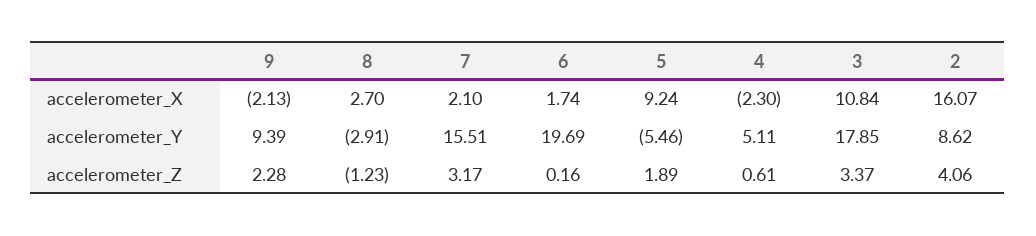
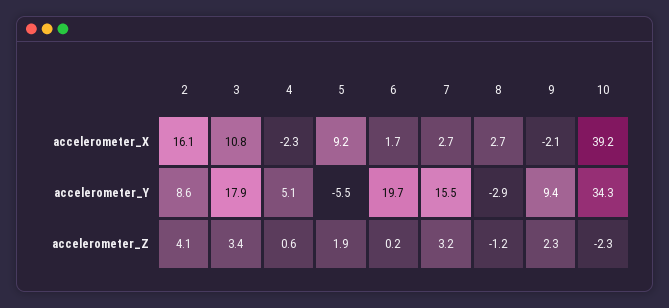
  {
    "9": {
      "accelerometer_X": -2.13,
      "accelerometer_Y": 9.39,
      "accelerometer_Z": 2.28
    },
    "8": {
      "accelerometer_X": 2.7,
      "accelerometer_Y": -2.91,
      "accelerometer_Z": -1.23
    },
    "7": {
-     "accelerometer_X": 2.1,
+     "accelerometer_X": 2.7,
      "accelerometer_Y": 15.51,
      "accelerometer_Z": 3.17
    },
    "6": {
      "accelerometer_X": 1.74,
      "accelerometer_Y": 19.69,
      "accelerometer_Z": 0.16
    },
    "5": {
      "accelerometer_X": 9.24,
      "accelerometer_Y": -5.46,
      "accelerometer_Z": 1.89
    },
    "4": {
      "accelerometer_X": -2.3,
      "accelerometer_Y": 5.11,
      "accelerometer_Z": 0.61
    },
    "3": {
      "accelerometer_X": 10.84,
      "accelerometer_Y": 17.85,
      "accelerometer_Z": 3.37
    },
    "2": {
      "accelerometer_X": 16.07,
      "accelerometer_Y": 8.62,
      "accelerometer_Z": 4.06
-   }
+   },
+   "10": {
+     "accelerometer_X": 39.2,
+     "accelerometer_Y": 34.3,
+     "accelerometer_Z": -2.3
+   }
  }

